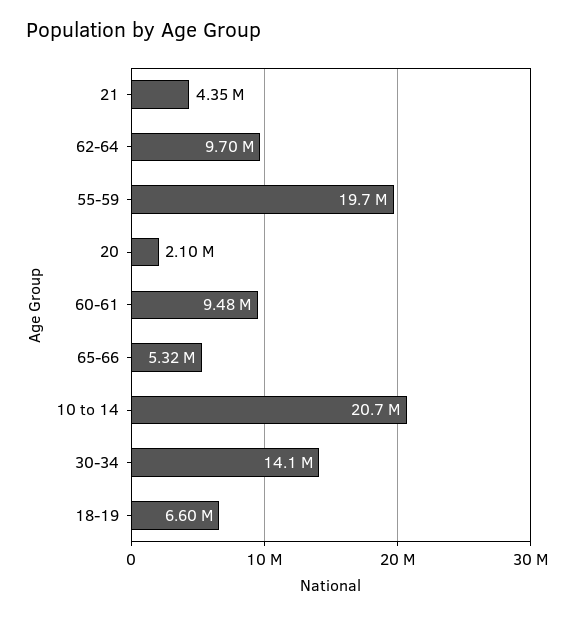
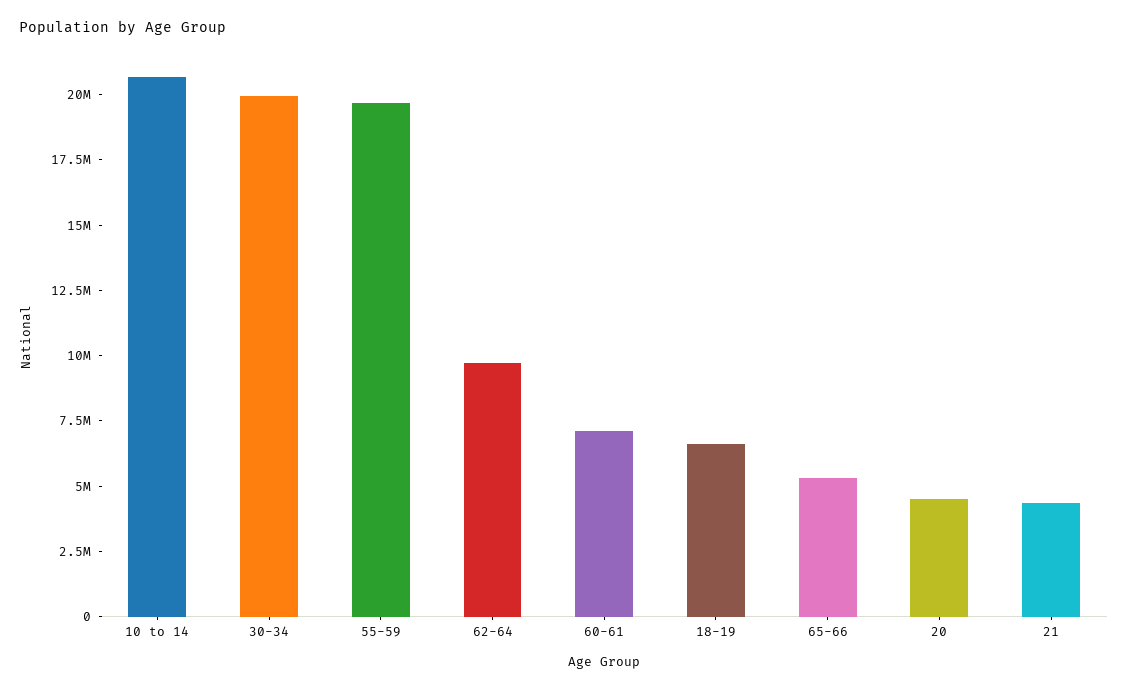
  {
    "21": 4350000,
    "62-64": 9700000,
    "55-59": 19700000,
-   "20": 2100000,
+   "20": 4500000,
-   "60-61": 9480000,
+   "60-61": 7000000,
    "65-66": 5320000,
    "10 to 14": 20700000,
-   "30-34": 14100000,
+   "30-34": 20000000,
    "18-19": 6600000
  }

